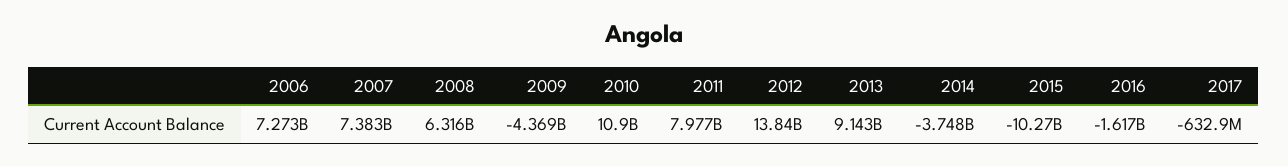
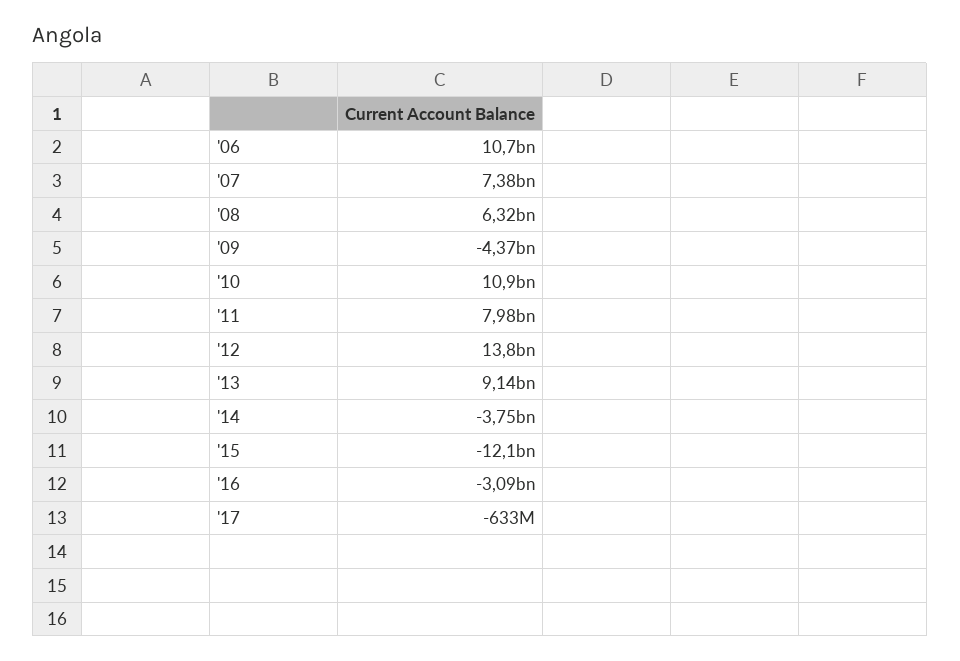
  {
-   "2006": 7273000000,
+   "2006": 10700000000,
    "2007": 7383000000,
    "2008": 6316000000,
    "2009": -4369000000,
    "2010": 10900000000,
    "2011": 7977000000,
    "2012": 13840000000,
    "2013": 9143000000,
    "2014": -3748000000,
-   "2015": -10270000000,
+   "2015": -12100000000,
-   "2016": -1617000000,
+   "2016": -3090000000,
    "2017": -632900000
  }

